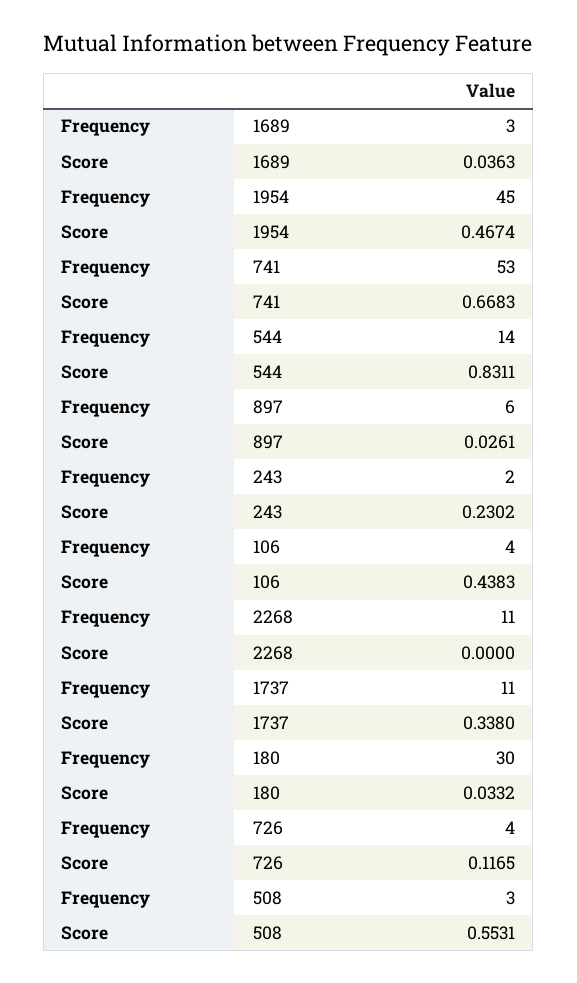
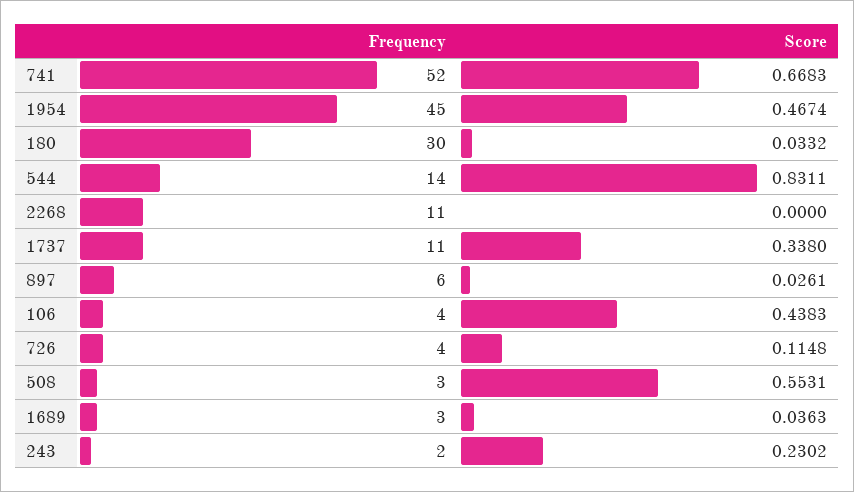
  {
    "Frequency": {
      "1689": 3,
      "1954": 45,
-     "741": 53,
+     "741": 52,
      "544": 14,
      "897": 6,
      "243": 2,
      "106": 4,
      "2268": 11,
      "1737": 11,
      "180": 30,
      "726": 4,
      "508": 3
    },
    "Score": {
      "1689": 0.0363,
      "1954": 0.4674,
      "741": 0.6683,
      "544": 0.8311,
      "897": 0.0261,
      "243": 0.2302,
      "106": 0.4383,
      "2268": 0,
      "1737": 0.338,
      "180": 0.0332,
-     "726": 0.1165,
+     "726": 0.1148,
      "508": 0.5531
    }
  }

